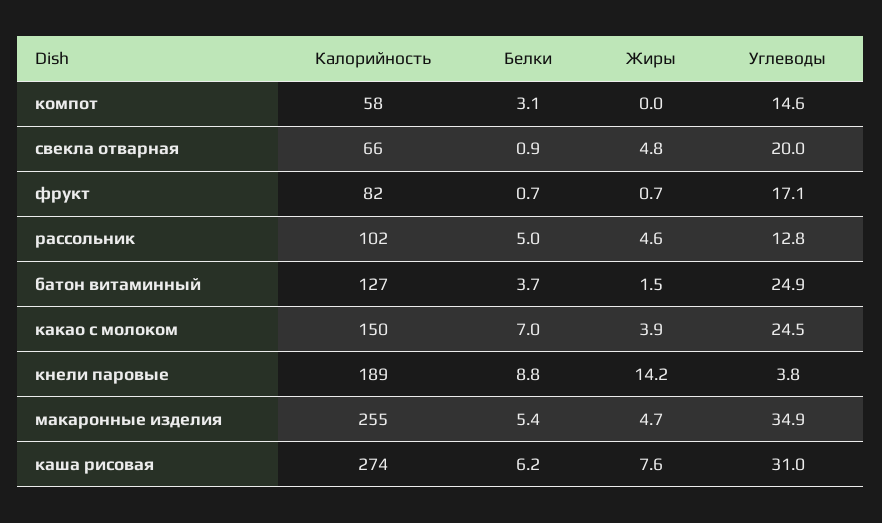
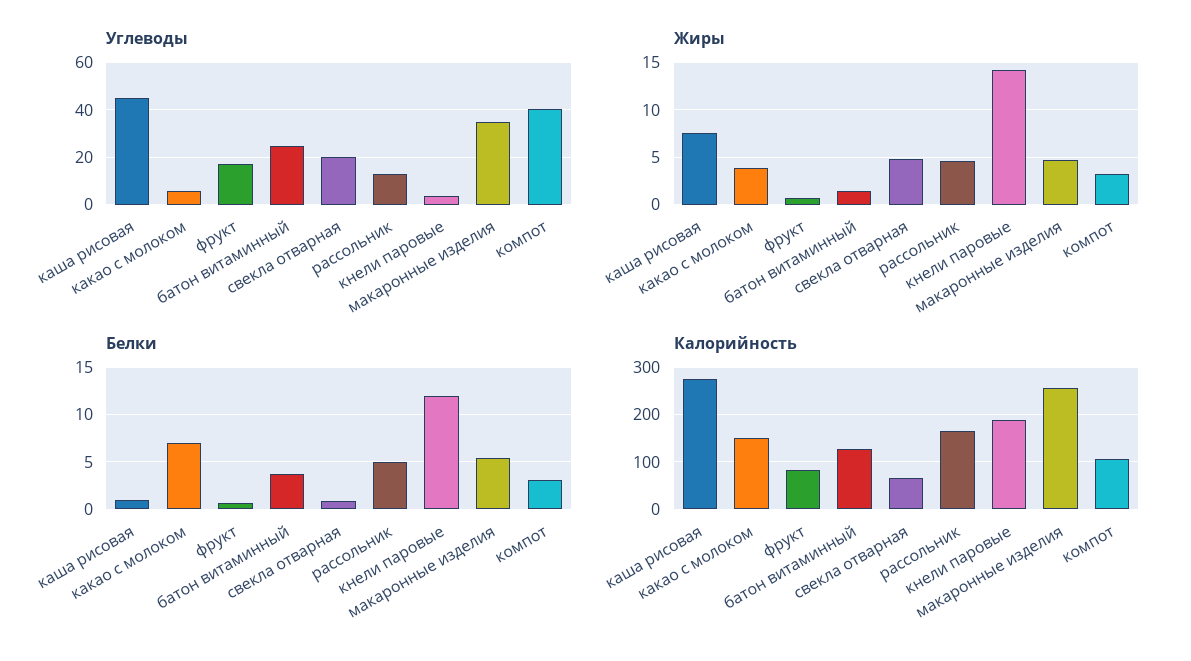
  {
    "Калорийность": {
-     "компот": 58,
+     "компот": 100,
      "свекла отварная": 66,
      "фрукт": 82,
-     "рассольник": 102,
+     "рассольник": 160,
      "батон витаминный": 127,
      "какао с молоком": 150,
      "кнели паровые": 189,
      "макаронные изделия": 255,
      "каша рисовая": 274
    },
    "Белки": {
      "компот": 3.1,
      "свекла отварная": 0.9,
      "фрукт": 0.7,
      "рассольник": 5,
      "батон витаминный": 3.7,
      "какао с молоком": 7,
-     "кнели паровые": 8.8,
+     "кнели паровые": 12,
      "макаронные изделия": 5.4,
-     "каша рисовая": 6.2
+     "каша рисовая": 1
    },
    "Жиры": {
-     "компот": 0,
+     "компот": 3,
      "свекла отварная": 4.8,
      "фрукт": 0.7,
      "рассольник": 4.6,
      "батон витаминный": 1.5,
      "какао с молоком": 3.9,
      "кнели паровые": 14.2,
      "макаронные изделия": 4.7,
      "каша рисовая": 7.6
    },
    "Углеводы": {
-     "компот": 14.6,
+     "компот": 40,
      "свекла отварная": 20,
      "фрукт": 17.1,
      "рассольник": 12.8,
      "батон витаминный": 24.9,
-     "какао с молоком": 24.5,
+     "какао с молоком": 5,
      "кнели паровые": 3.8,
      "макаронные изделия": 34.9,
-     "каша рисовая": 31
+     "каша рисовая": 45
    }
  }

